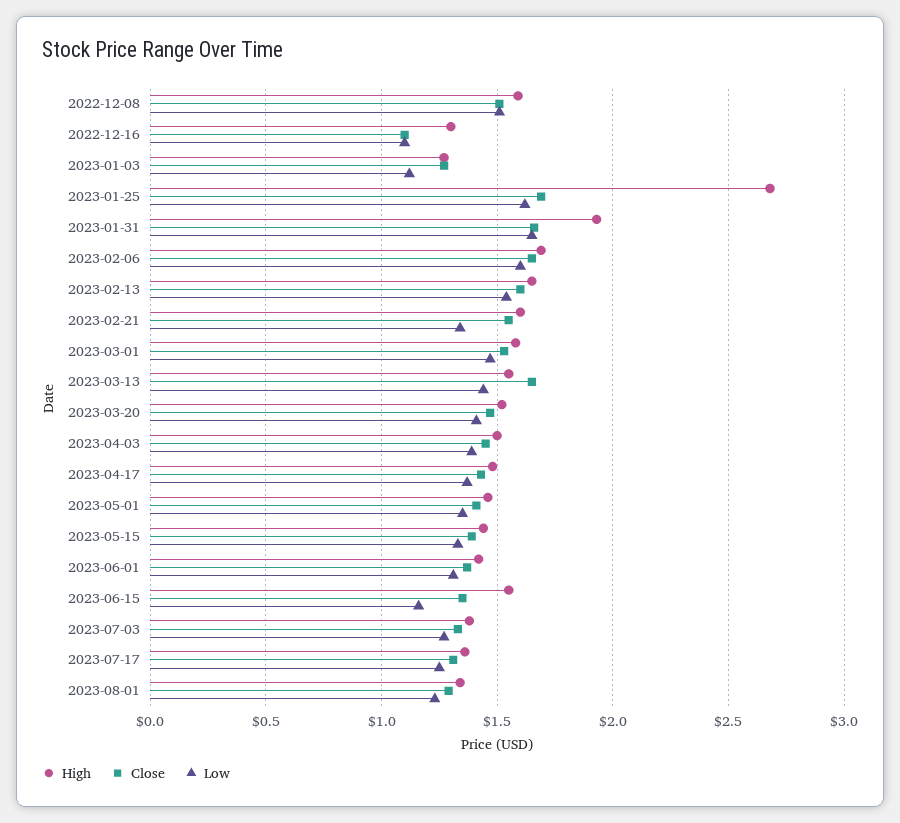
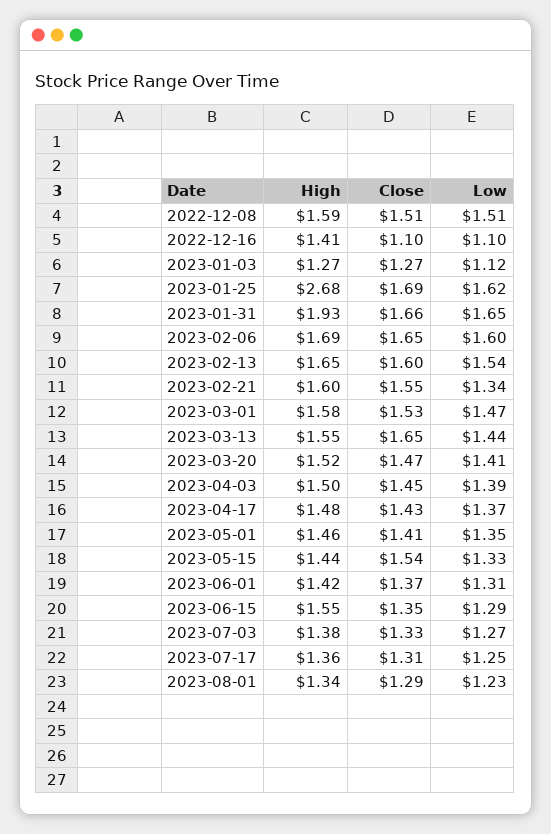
  {
    "High": {
      "2022-12-08": 1.59,
-     "2022-12-16": 1.3,
+     "2022-12-16": 1.41,
      "2023-01-03": 1.27,
      "2023-01-25": 2.68,
      "2023-01-31": 1.93,
      "2023-02-06": 1.69,
      "2023-02-13": 1.65,
      "2023-02-21": 1.6,
      "2023-03-01": 1.58,
      "2023-03-13": 1.55,
      "2023-03-20": 1.52,
      "2023-04-03": 1.5,
      "2023-04-17": 1.48,
      "2023-05-01": 1.46,
      "2023-05-15": 1.44,
      "2023-06-01": 1.42,
      "2023-06-15": 1.55,
      "2023-07-03": 1.38,
      "2023-07-17": 1.36,
      "2023-08-01": 1.34
    },
    "Close": {
      "2022-12-08": 1.51,
      "2022-12-16": 1.1,
      "2023-01-03": 1.27,
      "2023-01-25": 1.69,
      "2023-01-31": 1.66,
      "2023-02-06": 1.65,
      "2023-02-13": 1.6,
      "2023-02-21": 1.55,
      "2023-03-01": 1.53,
      "2023-03-13": 1.65,
      "2023-03-20": 1.47,
      "2023-04-03": 1.45,
      "2023-04-17": 1.43,
      "2023-05-01": 1.41,
-     "2023-05-15": 1.4,
+     "2023-05-15": 1.54,
      "2023-06-01": 1.37,
      "2023-06-15": 1.35,
      "2023-07-03": 1.33,
      "2023-07-17": 1.31,
      "2023-08-01": 1.29
    },
    "Low": {
      "2022-12-08": 1.51,
      "2022-12-16": 1.1,
      "2023-01-03": 1.12,
      "2023-01-25": 1.62,
      "2023-01-31": 1.65,
      "2023-02-06": 1.6,
      "2023-02-13": 1.54,
      "2023-02-21": 1.34,
      "2023-03-01": 1.47,
      "2023-03-13": 1.44,
      "2023-03-20": 1.41,
      "2023-04-03": 1.39,
      "2023-04-17": 1.37,
      "2023-05-01": 1.35,
      "2023-05-15": 1.33,
      "2023-06-01": 1.31,
-     "2023-06-15": 1.15,
+     "2023-06-15": 1.29,
      "2023-07-03": 1.27,
      "2023-07-17": 1.25,
      "2023-08-01": 1.23
    }
  }

